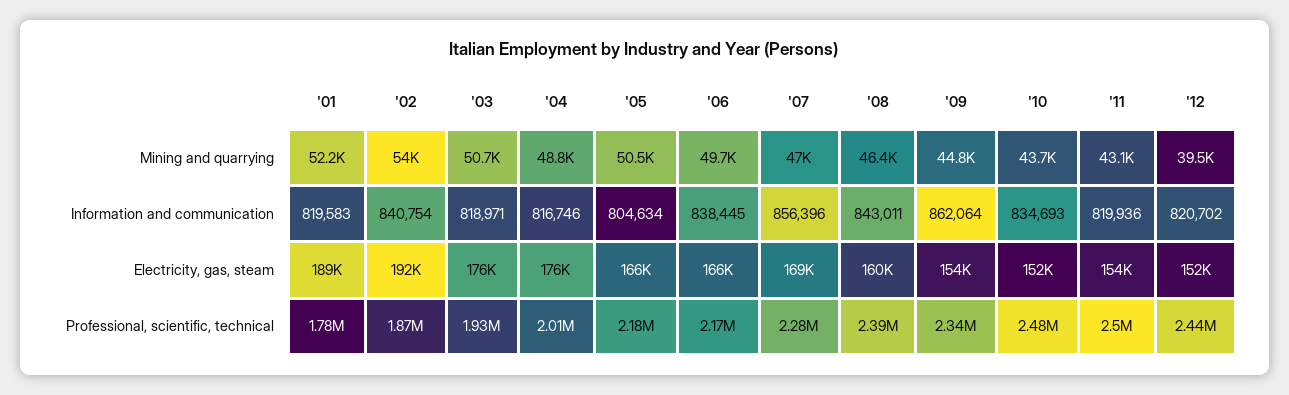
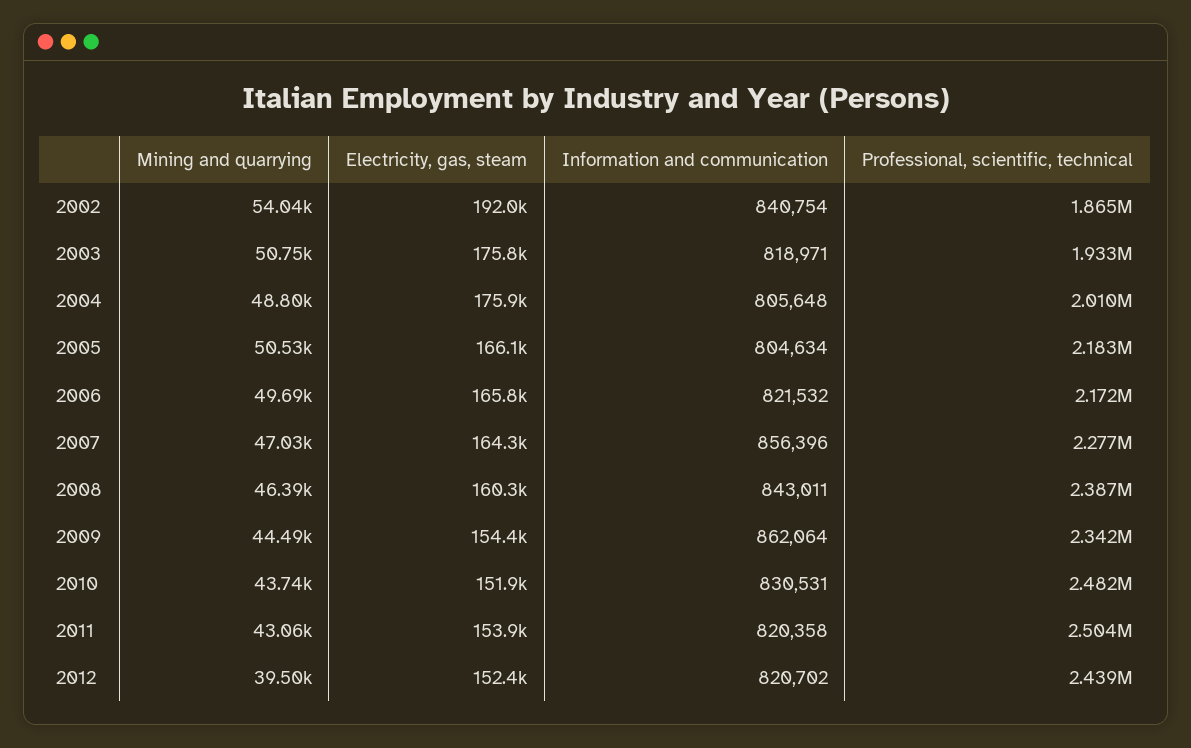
  {
-   "'01": {
-     "Mining and quarrying": 52200,
-     "Information and communication": 819583,
-     "Electricity, gas, steam": 189000,
-     "Professional, scientific, technical": 1780000
-   },
    "'02": {
      "Mining and quarrying": 54040,
      "Information and communication": 840754,
      "Electricity, gas, steam": 192000,
      "Professional, scientific, technical": 1865000
    },
    "'03": {
      "Mining and quarrying": 50750,
      "Information and communication": 818971,
      "Electricity, gas, steam": 175800,
      "Professional, scientific, technical": 1933000
    },
    "'04": {
      "Mining and quarrying": 48800,
-     "Information and communication": 816746,
+     "Information and communication": 805648,
      "Electricity, gas, steam": 175900,
      "Professional, scientific, technical": 2010000
    },
    "'05": {
      "Mining and quarrying": 50530,
      "Information and communication": 804634,
      "Electricity, gas, steam": 166100,
      "Professional, scientific, technical": 2183000
    },
    "'06": {
      "Mining and quarrying": 49690,
-     "Information and communication": 838445,
+     "Information and communication": 821532,
      "Electricity, gas, steam": 165800,
      "Professional, scientific, technical": 2172000
    },
    "'07": {
      "Mining and quarrying": 47030,
      "Information and communication": 856396,
-     "Electricity, gas, steam": 169000,
+     "Electricity, gas, steam": 164300,
      "Professional, scientific, technical": 2277000
    },
    "'08": {
      "Mining and quarrying": 46390,
      "Information and communication": 843011,
      "Electricity, gas, steam": 160300,
      "Professional, scientific, technical": 2387000
    },
    "'09": {
-     "Mining and quarrying": 44800,
+     "Mining and quarrying": 44490,
      "Information and communication": 862064,
      "Electricity, gas, steam": 154400,
      "Professional, scientific, technical": 2342000
    },
    "'10": {
      "Mining and quarrying": 43740,
-     "Information and communication": 834693,
+     "Information and communication": 830531,
      "Electricity, gas, steam": 151900,
      "Professional, scientific, technical": 2482000
    },
    "'11": {
      "Mining and quarrying": 43060,
-     "Information and communication": 819936,
+     "Information and communication": 820358,
      "Electricity, gas, steam": 153900,
      "Professional, scientific, technical": 2504000
    },
    "'12": {
      "Mining and quarrying": 39500,
      "Information and communication": 820702,
      "Electricity, gas, steam": 152400,
      "Professional, scientific, technical": 2439000
    }
  }

